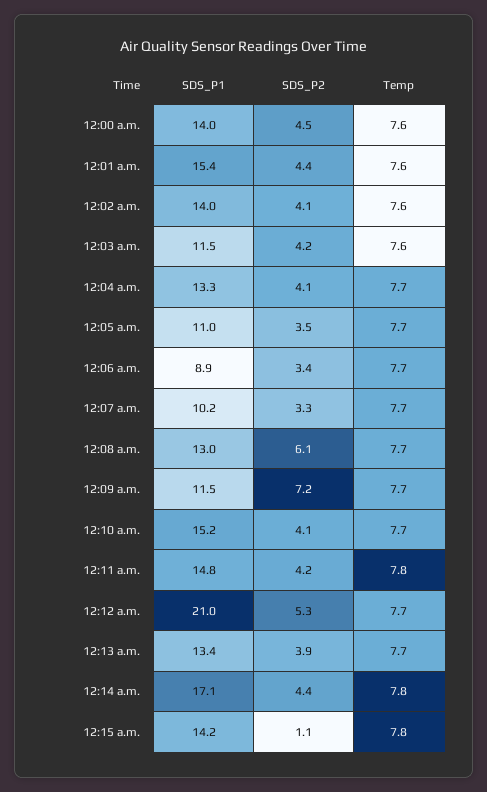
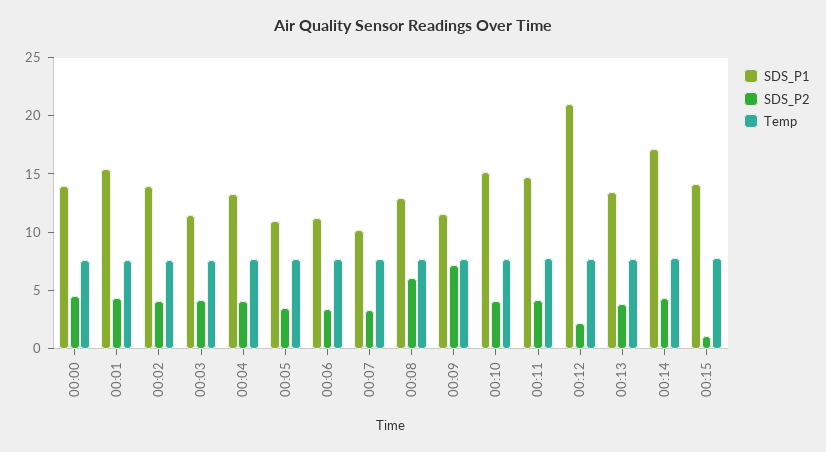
  {
    "SDS_P1": {
      "12:00 a.m.": 14,
      "12:01 a.m.": 15.4,
      "12:02 a.m.": 14,
      "12:03 a.m.": 11.5,
      "12:04 a.m.": 13.3,
      "12:05 a.m.": 11,
-     "12:06 a.m.": 8.9,
+     "12:06 a.m.": 11,
      "12:07 a.m.": 10.2,
      "12:08 a.m.": 13,
      "12:09 a.m.": 11.5,
      "12:10 a.m.": 15.2,
      "12:11 a.m.": 14.8,
      "12:12 a.m.": 21,
      "12:13 a.m.": 13.4,
      "12:14 a.m.": 17.1,
      "12:15 a.m.": 14.2
    },
    "SDS_P2": {
      "12:00 a.m.": 4.5,
      "12:01 a.m.": 4.4,
      "12:02 a.m.": 4.1,
      "12:03 a.m.": 4.2,
      "12:04 a.m.": 4.1,
      "12:05 a.m.": 3.5,
      "12:06 a.m.": 3.4,
      "12:07 a.m.": 3.3,
      "12:08 a.m.": 6.1,
      "12:09 a.m.": 7.2,
      "12:10 a.m.": 4.1,
      "12:11 a.m.": 4.2,
-     "12:12 a.m.": 5.3,
+     "12:12 a.m.": 2,
      "12:13 a.m.": 3.9,
      "12:14 a.m.": 4.4,
      "12:15 a.m.": 1.1
    },
    "Temp": {
      "12:00 a.m.": 7.6,
      "12:01 a.m.": 7.6,
      "12:02 a.m.": 7.6,
      "12:03 a.m.": 7.6,
      "12:04 a.m.": 7.7,
      "12:05 a.m.": 7.7,
      "12:06 a.m.": 7.7,
      "12:07 a.m.": 7.7,
      "12:08 a.m.": 7.7,
      "12:09 a.m.": 7.7,
      "12:10 a.m.": 7.7,
      "12:11 a.m.": 7.8,
      "12:12 a.m.": 7.7,
      "12:13 a.m.": 7.7,
      "12:14 a.m.": 7.8,
      "12:15 a.m.": 7.8
    }
  }

